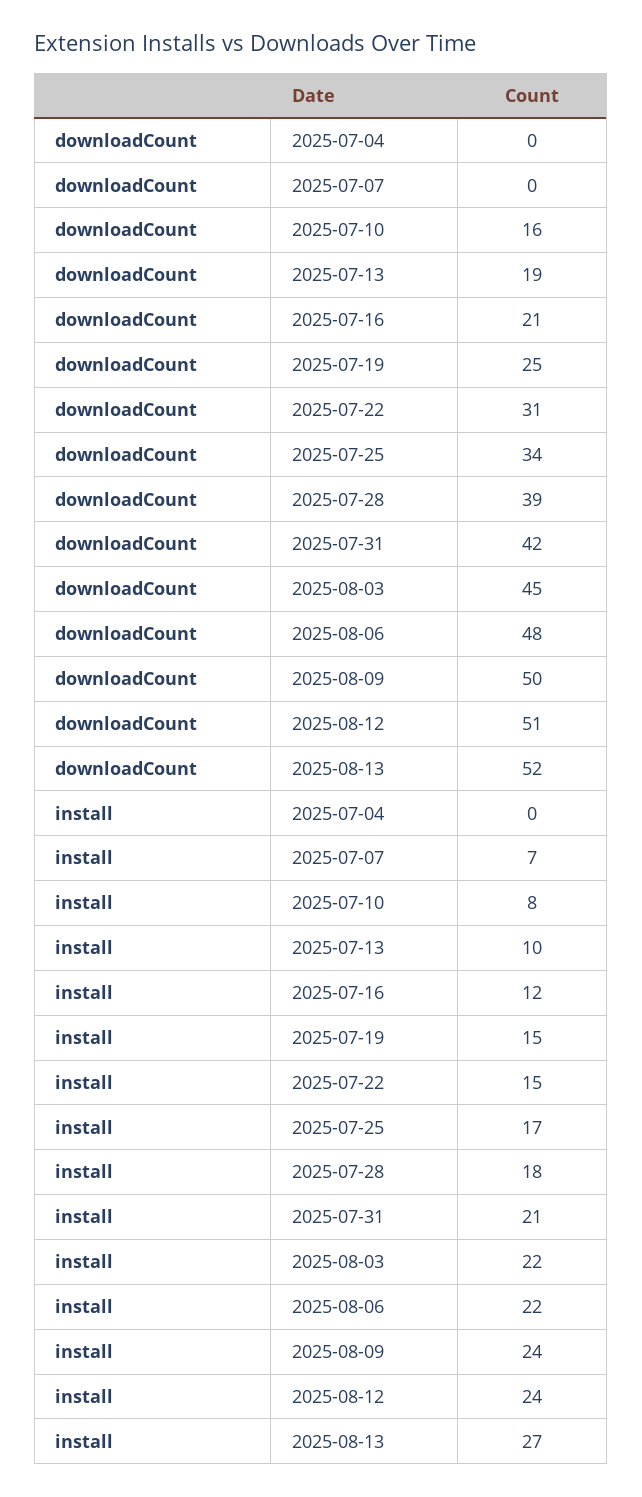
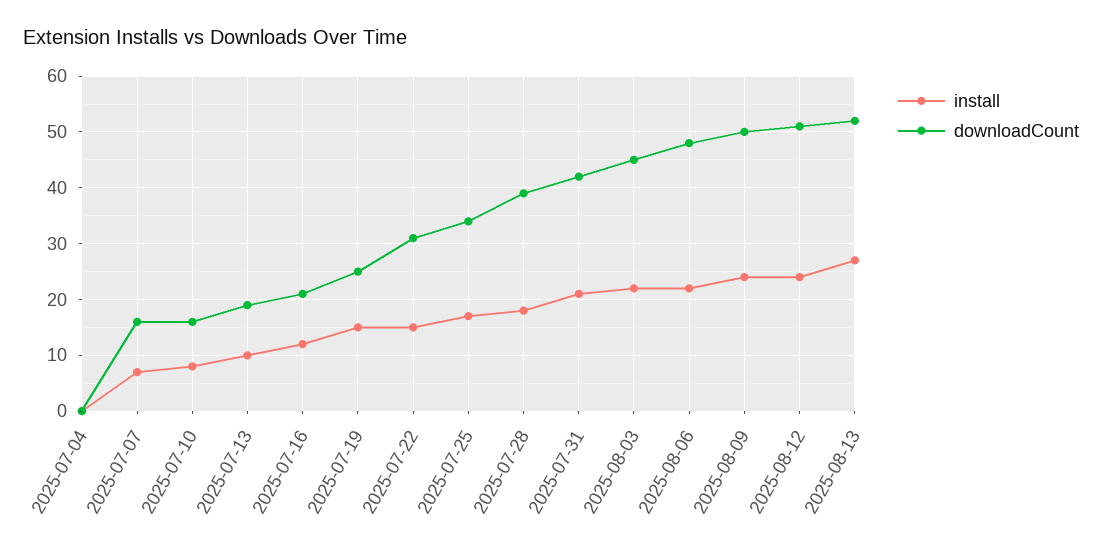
  {
    "downloadCount": {
      "2025-07-04": 0,
-     "2025-07-07": 0,
+     "2025-07-07": 15,
      "2025-07-10": 16,
      "2025-07-13": 19,
      "2025-07-16": 21,
      "2025-07-19": 25,
      "2025-07-22": 31,
      "2025-07-25": 34,
      "2025-07-28": 39,
      "2025-07-31": 42,
      "2025-08-03": 45,
      "2025-08-06": 48,
      "2025-08-09": 50,
      "2025-08-12": 51,
      "2025-08-13": 52
    },
    "install": {
      "2025-07-04": 0,
      "2025-07-07": 7,
      "2025-07-10": 8,
      "2025-07-13": 10,
      "2025-07-16": 12,
      "2025-07-19": 15,
      "2025-07-22": 15,
      "2025-07-25": 17,
      "2025-07-28": 18,
      "2025-07-31": 21,
      "2025-08-03": 22,
      "2025-08-06": 22,
      "2025-08-09": 24,
      "2025-08-12": 24,
      "2025-08-13": 27
    }
  }

